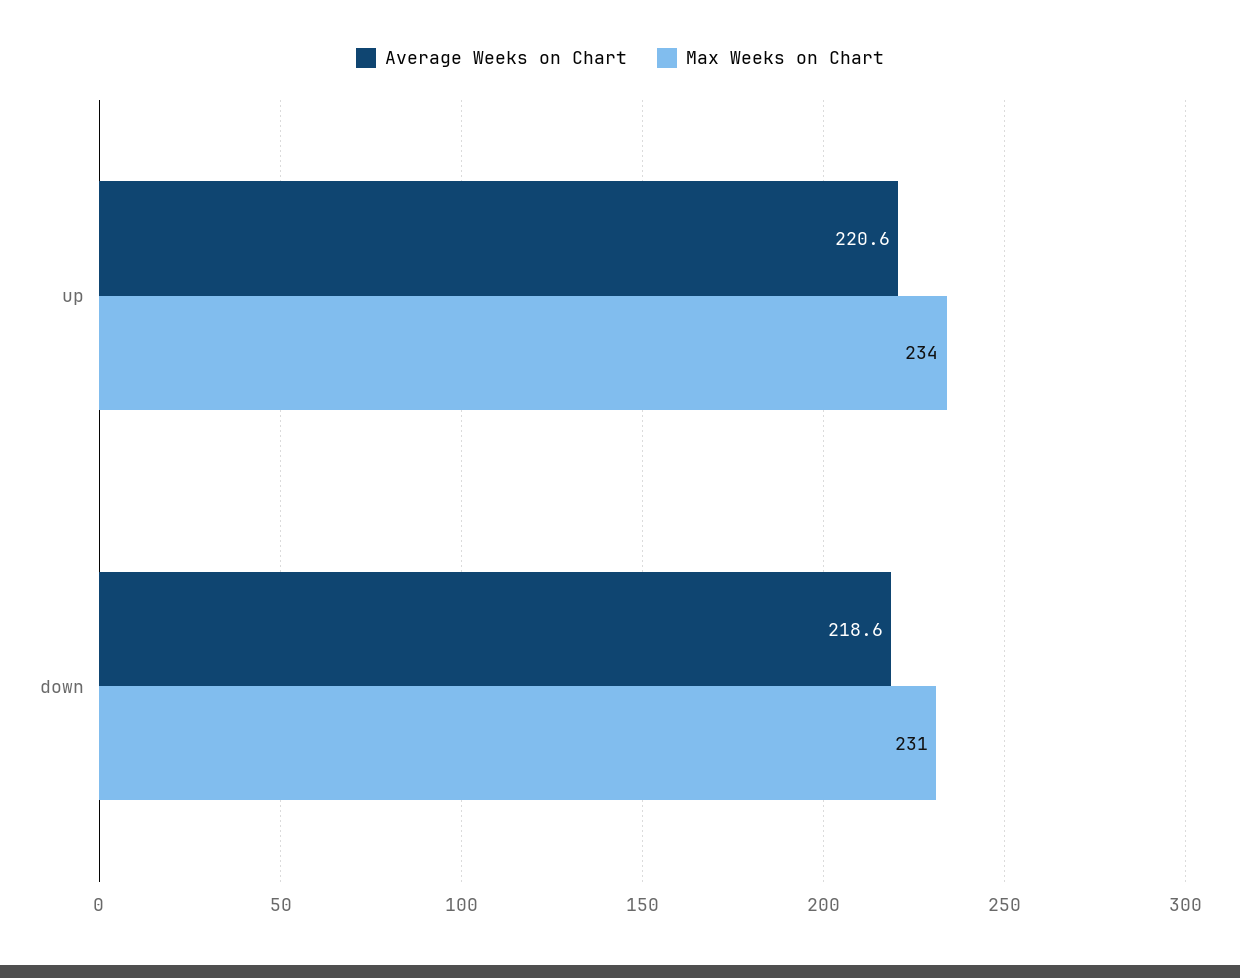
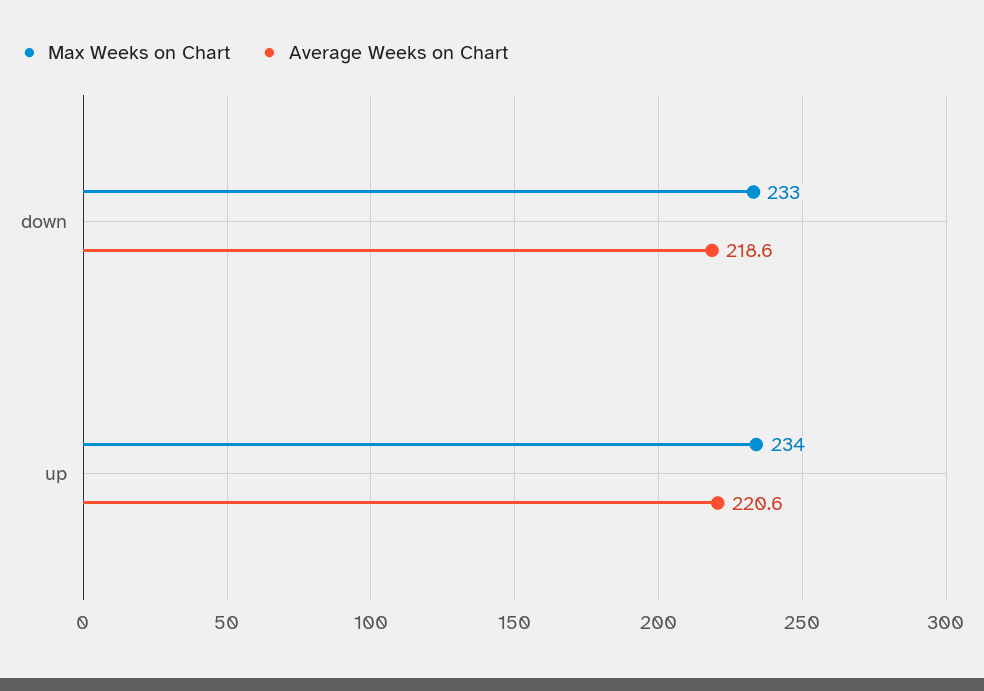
  {
    "Average Weeks on Chart": {
      "up": 220.6,
      "down": 218.6
    },
    "Max Weeks on Chart": {
      "up": 234,
-     "down": 231
+     "down": 233
    }
  }

